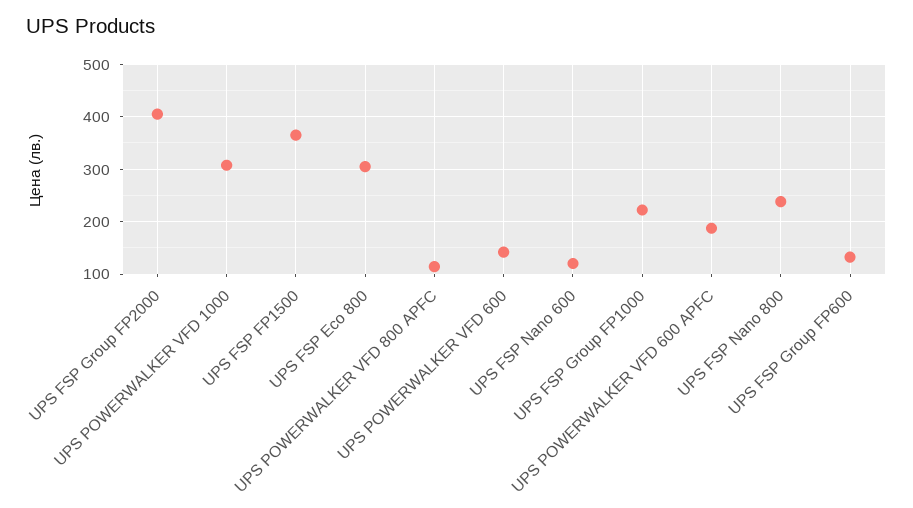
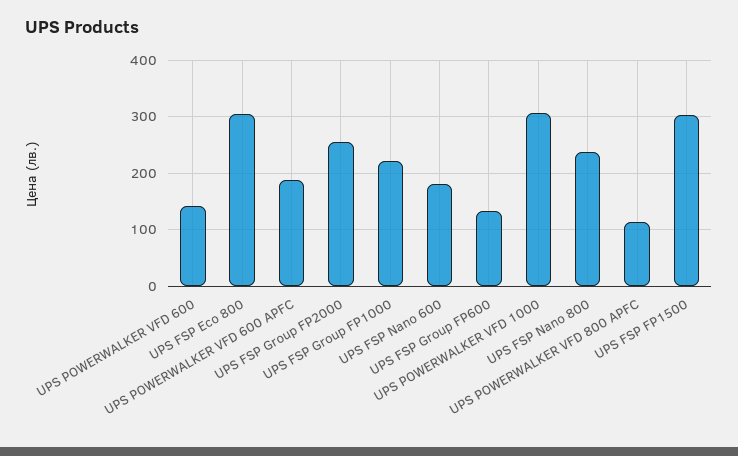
  {
-   "UPS FSP Group FP2000": 400,
+   "UPS FSP Group FP2000": 260,
    "UPS POWERWALKER VFD 1000": 300,
-   "UPS FSP FP1500": 360,
+   "UPS FSP FP1500": 300,
    "UPS FSP Eco 800": 300,
    "UPS POWERWALKER VFD 800 APFC": 120,
    "UPS POWERWALKER VFD 600": 140,
-   "UPS FSP Nano 600": 120,
+   "UPS FSP Nano 600": 180,
    "UPS FSP Group FP1000": 220,
    "UPS POWERWALKER VFD 600 APFC": 180,
    "UPS FSP Nano 800": 240,
    "UPS FSP Group FP600": 140
  }

